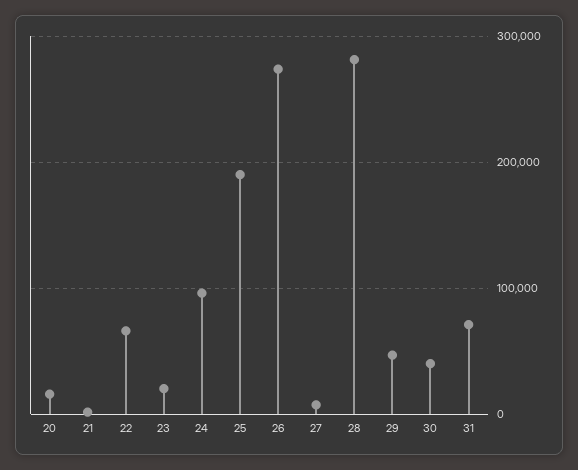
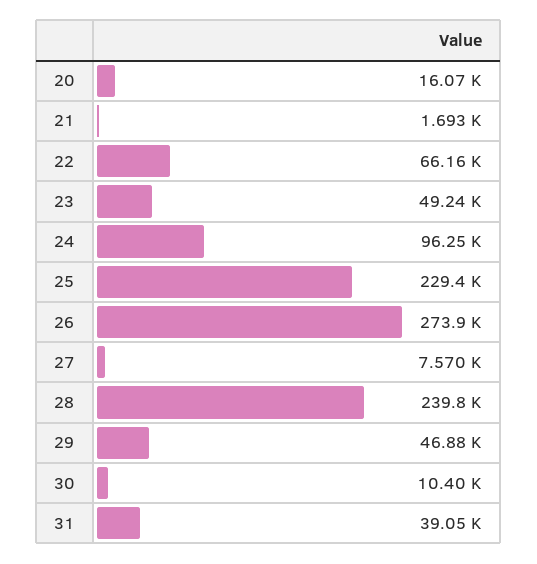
  {
    "20": 16070,
    "21": 1693,
    "22": 66160,
-   "23": 20000,
+   "23": 49240,
    "24": 96250,
-   "25": 190000,
+   "25": 229400,
    "26": 273900,
    "27": 7570,
-   "28": 280000,
+   "28": 239800,
    "29": 46880,
-   "30": 40000,
+   "30": 10400,
-   "31": 70000
+   "31": 39050
  }

